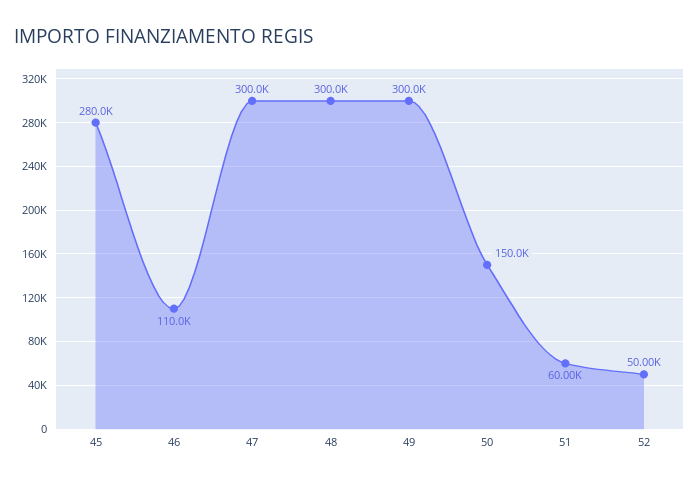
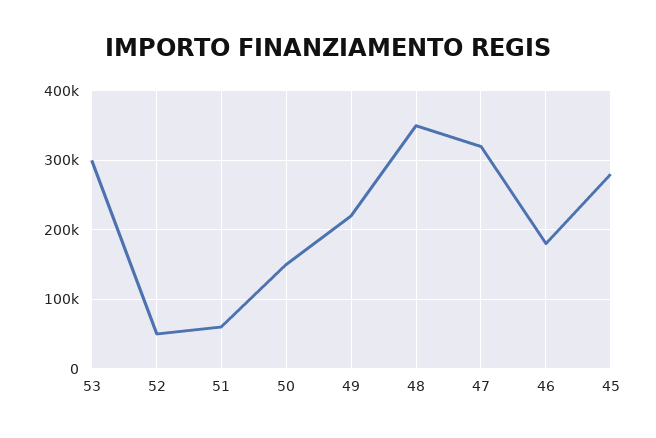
  {
    "45": 280000,
-   "46": 110000,
+   "46": 180000,
-   "47": 300000,
+   "47": 320000,
-   "48": 300000,
+   "48": 350000,
-   "49": 300000,
+   "49": 220000,
    "50": 150000,
    "51": 60000,
-   "52": 50000
+   "52": 50000,
+   "53": 300000
  }

